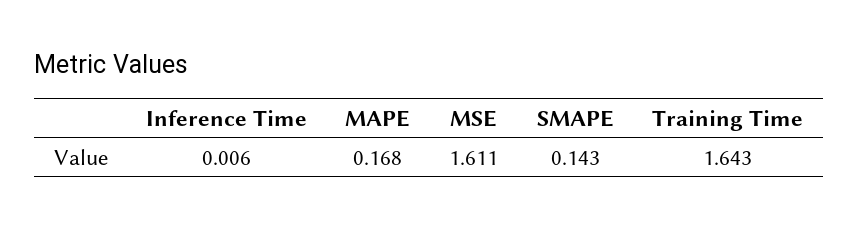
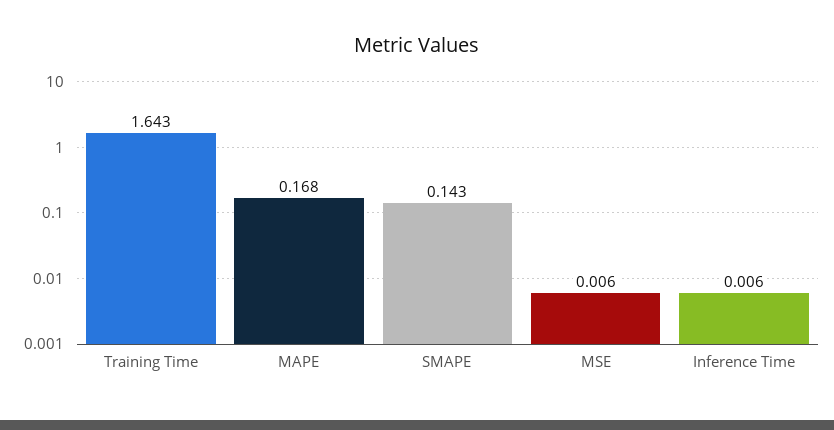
  {
    "Inference Time": 0.006,
    "MAPE": 0.168,
-   "MSE": 1.611,
+   "MSE": 0.006,
    "SMAPE": 0.143,
    "Training Time": 1.643
  }

